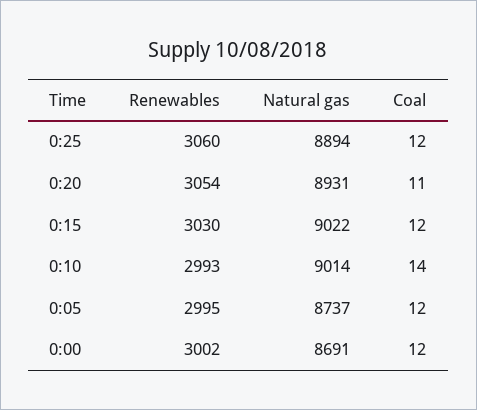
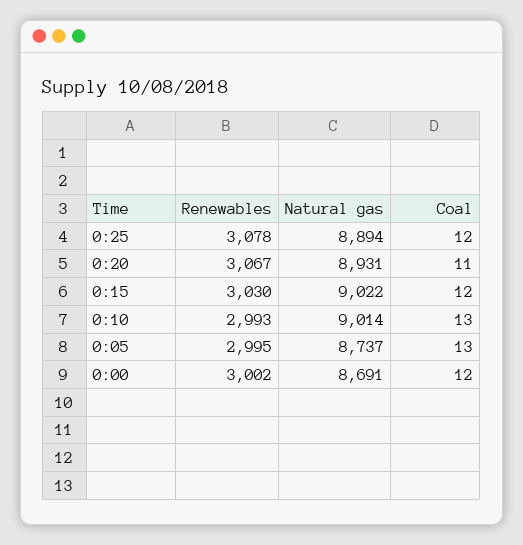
  {
    "Renewables": {
-     "0:25": 3060,
+     "0:25": 3078,
-     "0:20": 3054,
+     "0:20": 3067,
      "0:15": 3030,
      "0:10": 2993,
      "0:05": 2995,
      "0:00": 3002
    },
    "Natural gas": {
      "0:25": 8894,
      "0:20": 8931,
      "0:15": 9022,
      "0:10": 9014,
      "0:05": 8737,
      "0:00": 8691
    },
    "Coal": {
      "0:25": 12,
      "0:20": 11,
      "0:15": 12,
-     "0:10": 14,
+     "0:10": 13,
-     "0:05": 12,
+     "0:05": 13,
      "0:00": 12
    }
  }

